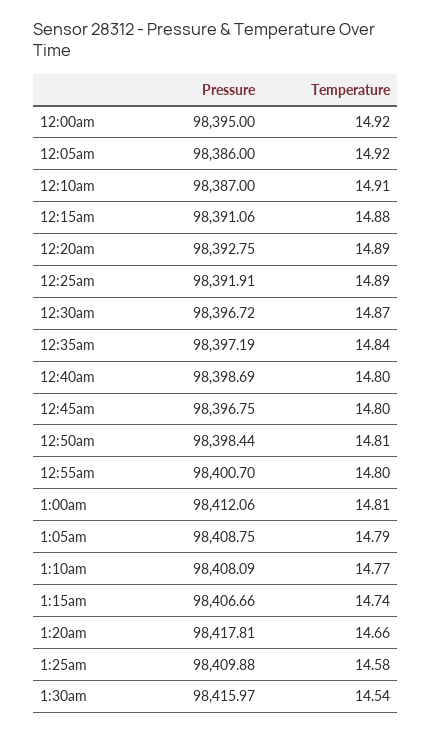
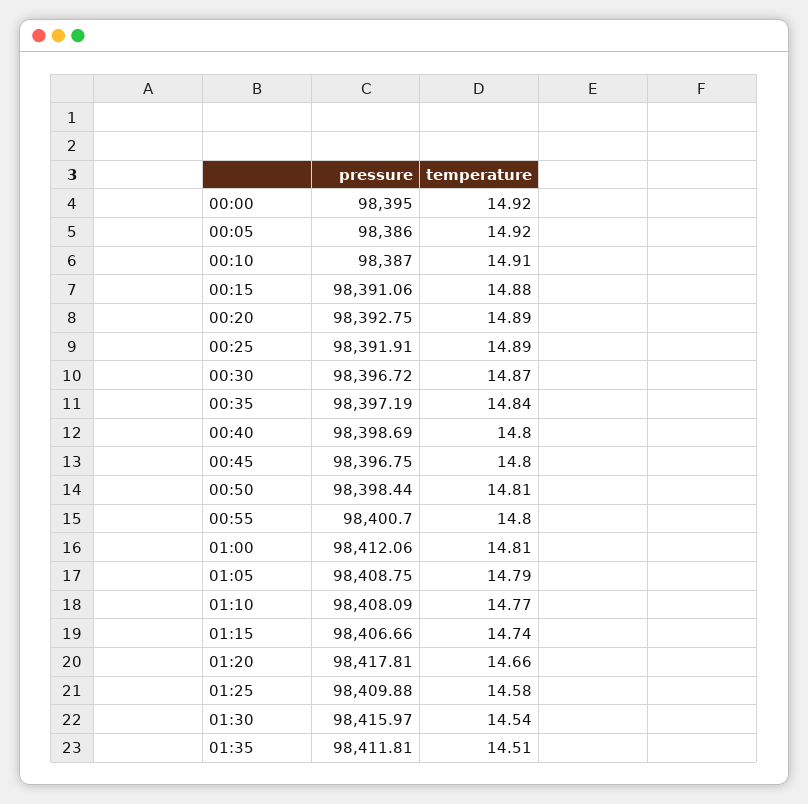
  {
    "Pressure": {
      "12:00am": 98395,
      "12:05am": 98386,
      "12:10am": 98387,
      "12:15am": 98391.06,
      "12:20am": 98392.75,
      "12:25am": 98391.91,
      "12:30am": 98396.72,
      "12:35am": 98397.19,
      "12:40am": 98398.69,
      "12:45am": 98396.75,
      "12:50am": 98398.44,
      "12:55am": 98400.7,
      "1:00am": 98412.06,
      "1:05am": 98408.75,
      "1:10am": 98408.09,
      "1:15am": 98406.66,
      "1:20am": 98417.81,
      "1:25am": 98409.88,
-     "1:30am": 98415.97
+     "1:30am": 98415.97,
+     "01:35": 98411.81
    },
    "Temperature": {
      "12:00am": 14.92,
      "12:05am": 14.92,
      "12:10am": 14.91,
      "12:15am": 14.88,
      "12:20am": 14.89,
      "12:25am": 14.89,
      "12:30am": 14.87,
      "12:35am": 14.84,
      "12:40am": 14.8,
      "12:45am": 14.8,
      "12:50am": 14.81,
      "12:55am": 14.8,
      "1:00am": 14.81,
      "1:05am": 14.79,
      "1:10am": 14.77,
      "1:15am": 14.74,
      "1:20am": 14.66,
      "1:25am": 14.58,
-     "1:30am": 14.54
+     "1:30am": 14.54,
+     "01:35": 14.51
    }
  }

